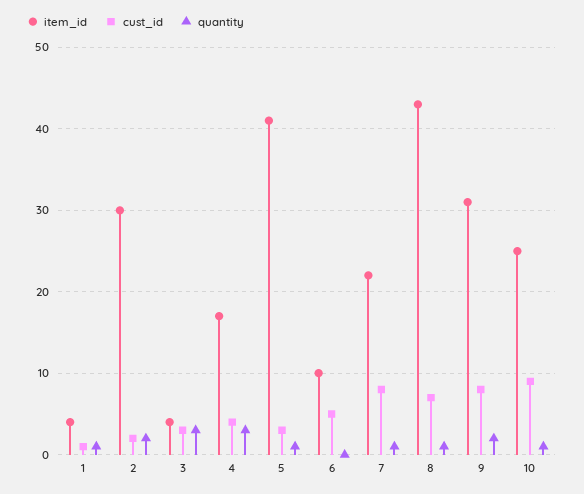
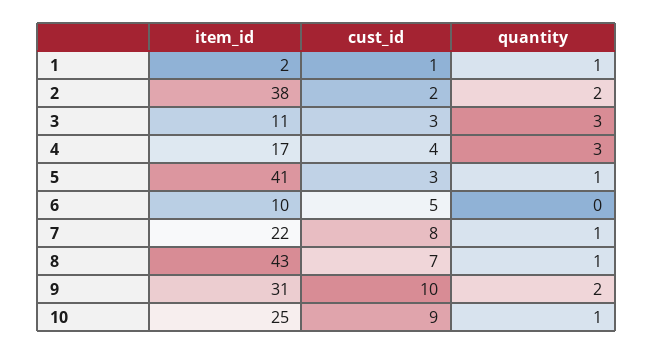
  {
    "item_id": {
-     "1": 4,
+     "1": 2,
-     "2": 30,
+     "2": 38,
-     "3": 4,
+     "3": 11,
      "4": 17,
      "5": 41,
      "6": 10,
      "7": 22,
      "8": 43,
      "9": 31,
      "10": 25
    },
    "cust_id": {
      "1": 1,
      "2": 2,
      "3": 3,
      "4": 4,
      "5": 3,
      "6": 5,
      "7": 8,
      "8": 7,
-     "9": 8,
+     "9": 10,
      "10": 9
    },
    "quantity": {
      "1": 1,
      "2": 2,
      "3": 3,
      "4": 3,
      "5": 1,
      "6": 0,
      "7": 1,
      "8": 1,
      "9": 2,
      "10": 1
    }
  }

